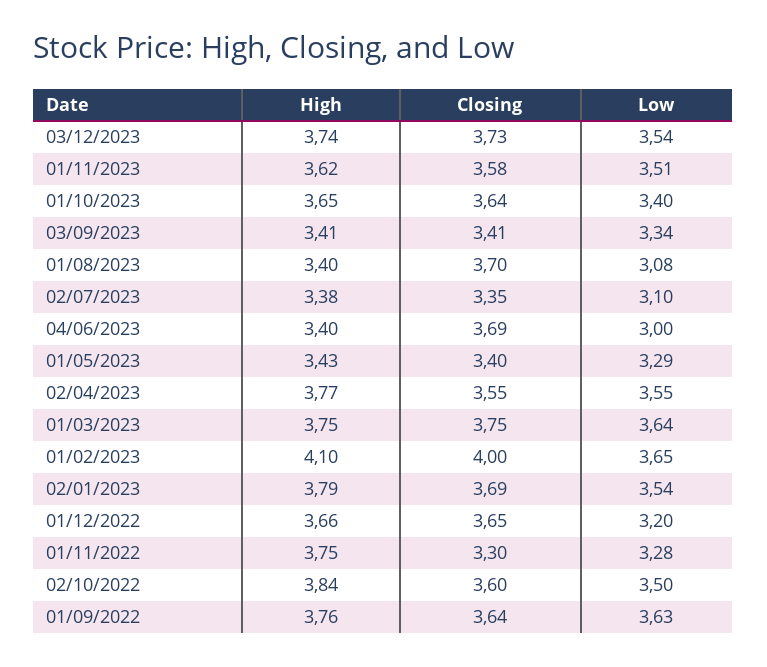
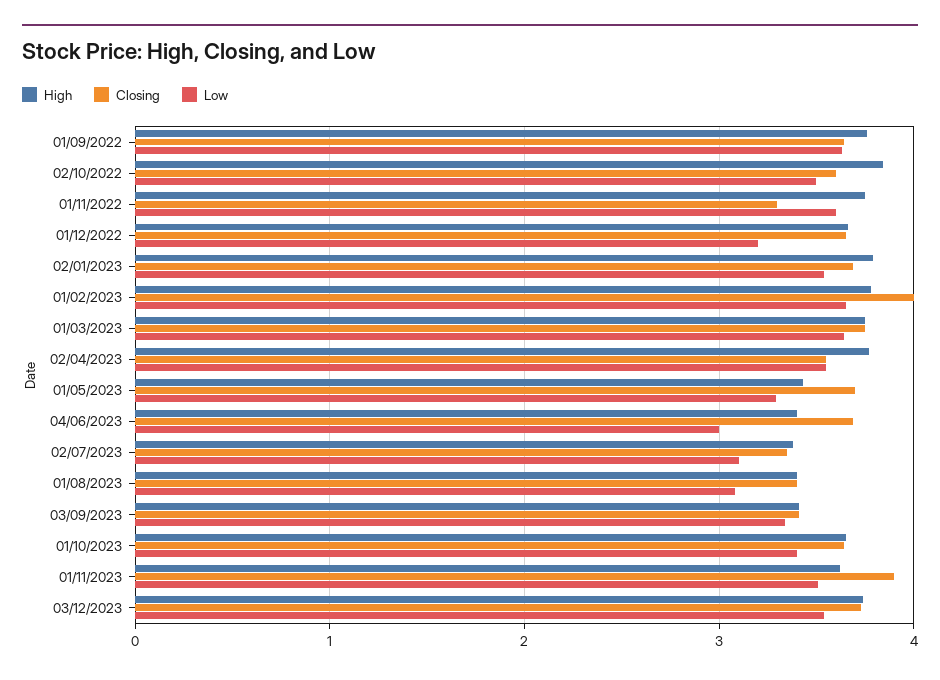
  {
    "High": {
      "03/12/2023": 3.74,
      "01/11/2023": 3.62,
      "01/10/2023": 3.65,
      "03/09/2023": 3.41,
      "01/08/2023": 3.4,
      "02/07/2023": 3.38,
      "04/06/2023": 3.4,
      "01/05/2023": 3.43,
      "02/04/2023": 3.77,
      "01/03/2023": 3.75,
-     "01/02/2023": 4.1,
+     "01/02/2023": 3.8,
      "02/01/2023": 3.79,
      "01/12/2022": 3.66,
      "01/11/2022": 3.75,
      "02/10/2022": 3.84,
      "01/09/2022": 3.76
    },
    "Closing": {
      "03/12/2023": 3.73,
-     "01/11/2023": 3.58,
+     "01/11/2023": 3.9,
      "01/10/2023": 3.64,
      "03/09/2023": 3.41,
-     "01/08/2023": 3.7,
+     "01/08/2023": 3.4,
      "02/07/2023": 3.35,
      "04/06/2023": 3.69,
-     "01/05/2023": 3.4,
+     "01/05/2023": 3.7,
      "02/04/2023": 3.55,
      "01/03/2023": 3.75,
      "01/02/2023": 4,
      "02/01/2023": 3.69,
      "01/12/2022": 3.65,
      "01/11/2022": 3.3,
      "02/10/2022": 3.6,
      "01/09/2022": 3.64
    },
    "Low": {
      "03/12/2023": 3.54,
      "01/11/2023": 3.51,
      "01/10/2023": 3.4,
      "03/09/2023": 3.34,
      "01/08/2023": 3.08,
      "02/07/2023": 3.1,
      "04/06/2023": 3,
      "01/05/2023": 3.29,
      "02/04/2023": 3.55,
      "01/03/2023": 3.64,
      "01/02/2023": 3.65,
      "02/01/2023": 3.54,
      "01/12/2022": 3.2,
-     "01/11/2022": 3.28,
+     "01/11/2022": 3.6,
      "02/10/2022": 3.5,
      "01/09/2022": 3.63
    }
  }

